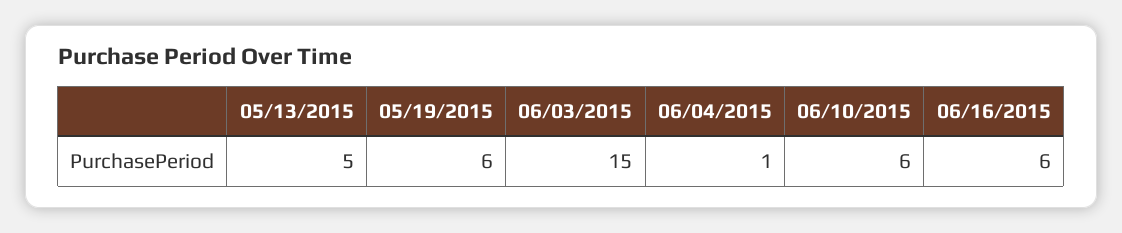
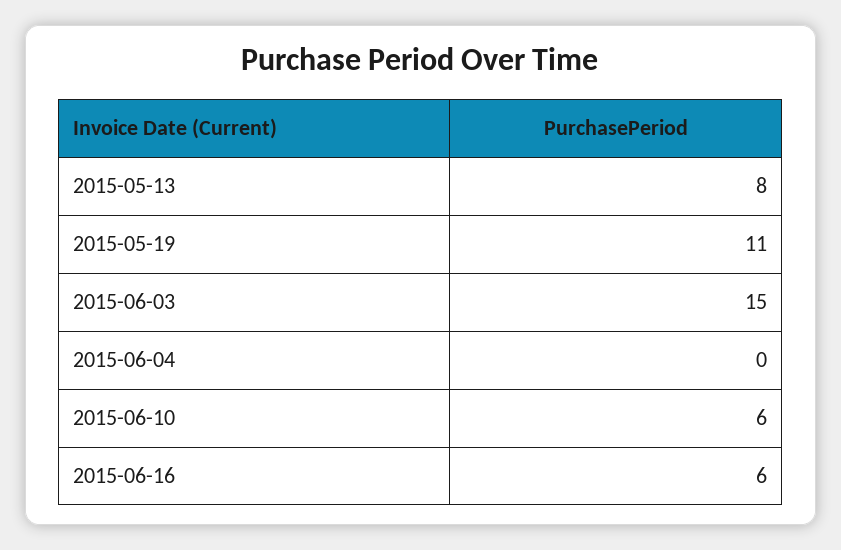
  {
-   "05/13/2015": 5,
+   "05/13/2015": 8,
-   "05/19/2015": 6,
+   "05/19/2015": 11,
    "06/03/2015": 15,
-   "06/04/2015": 1,
+   "06/04/2015": 0,
    "06/10/2015": 6,
    "06/16/2015": 6
  }

